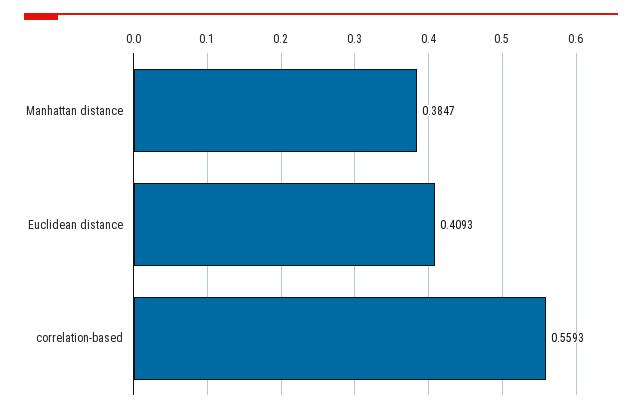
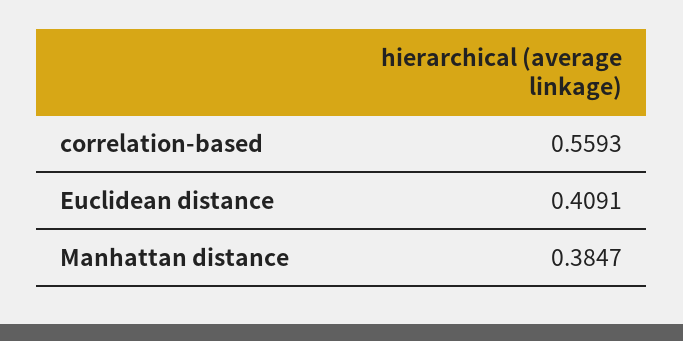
  {
    "Manhattan distance": 0.3847,
-   "Euclidean distance": 0.4093,
+   "Euclidean distance": 0.4091,
    "correlation-based": 0.5593
  }

